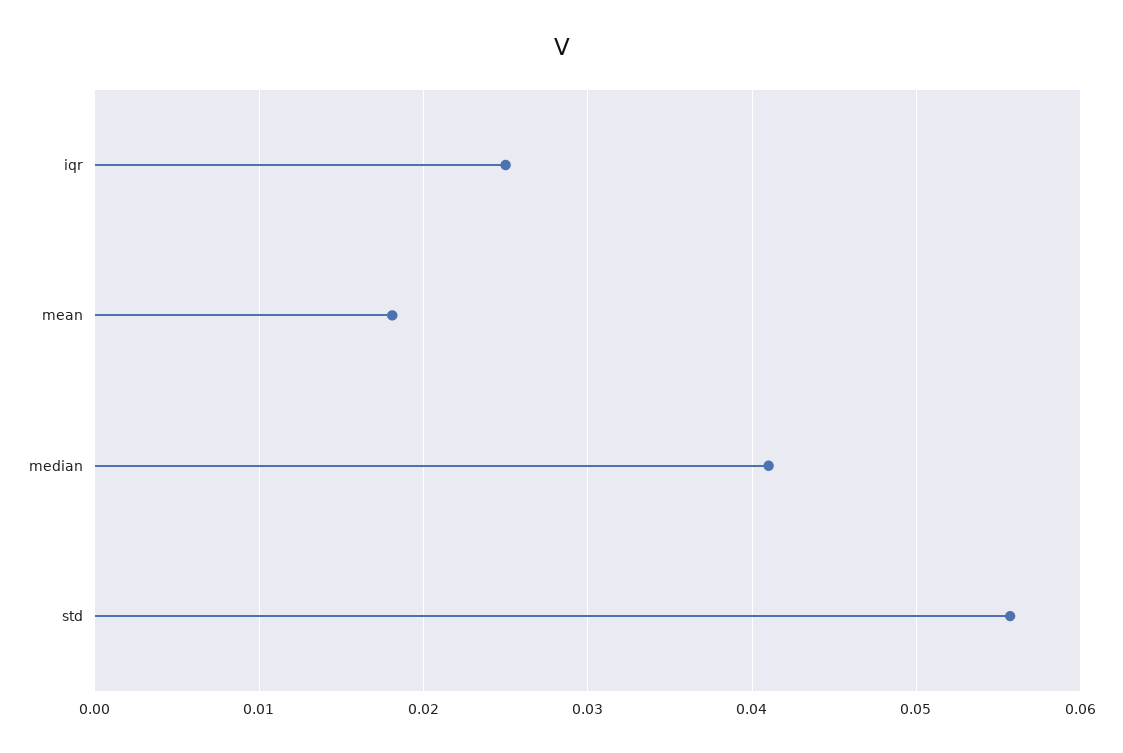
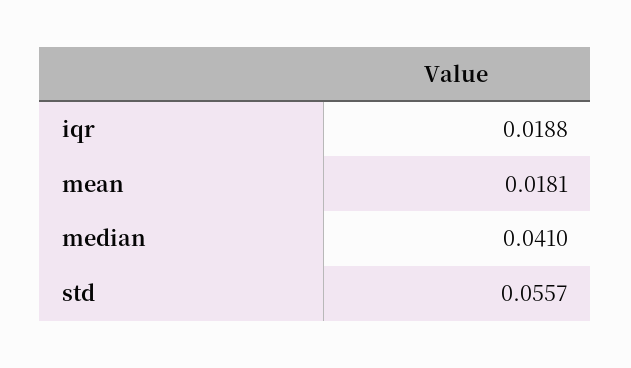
  {
-   "iqr": 0.025,
+   "iqr": 0.0188,
    "mean": 0.0181,
    "median": 0.041,
    "std": 0.0557
  }

